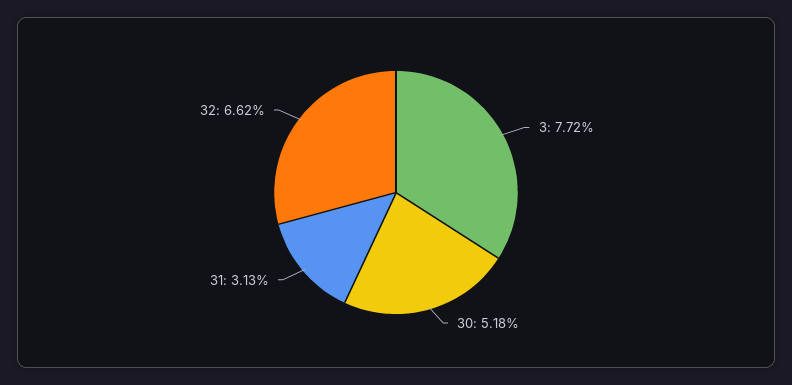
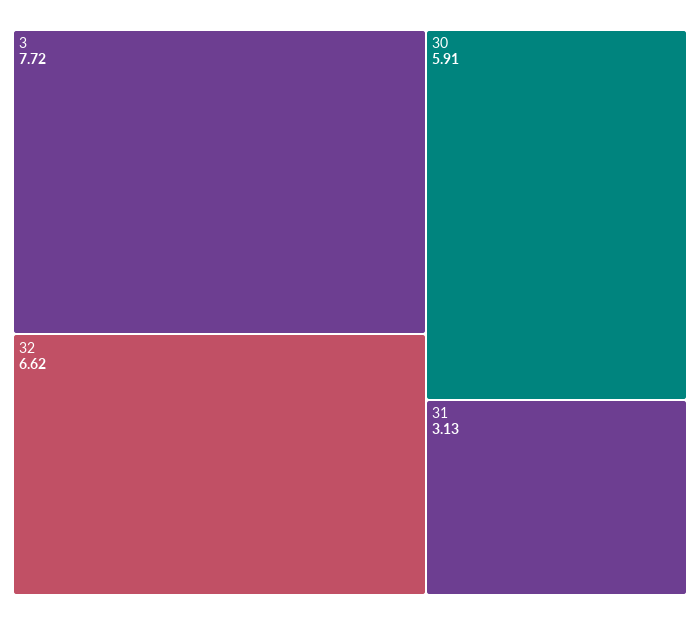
  {
    "3": 7.72,
-   "30": 5.18,
+   "30": 5.91,
    "31": 3.13,
    "32": 6.62
  }

